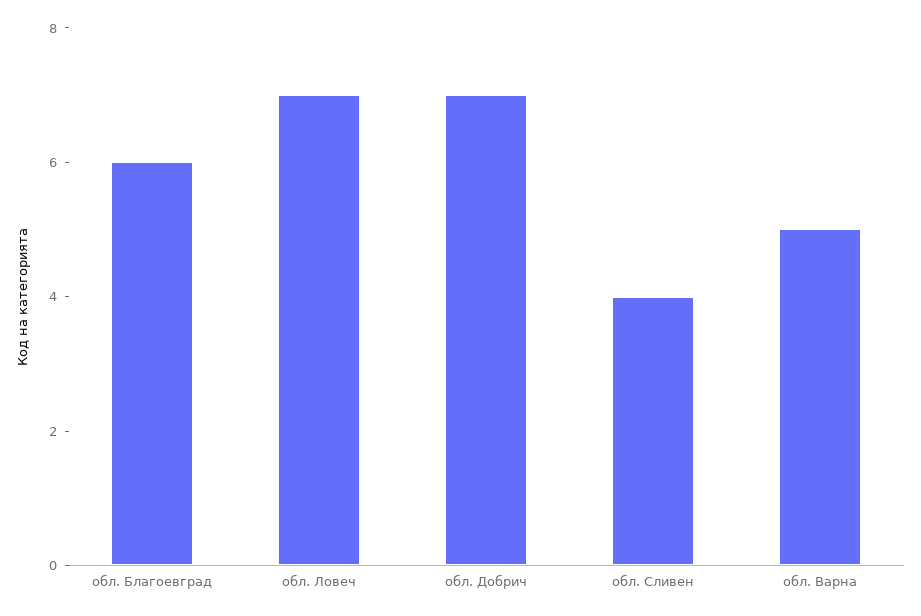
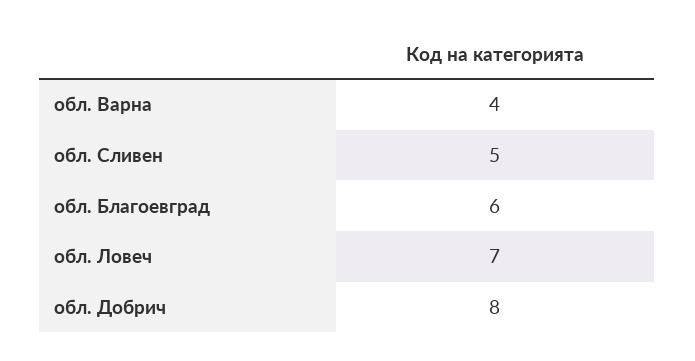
  {
    "обл. Благоевград": 6,
    "обл. Ловеч": 7,
-   "обл. Добрич": 7,
+   "обл. Добрич": 8,
-   "обл. Сливен": 4,
+   "обл. Сливен": 5,
-   "обл. Варна": 5
+   "обл. Варна": 4
  }

